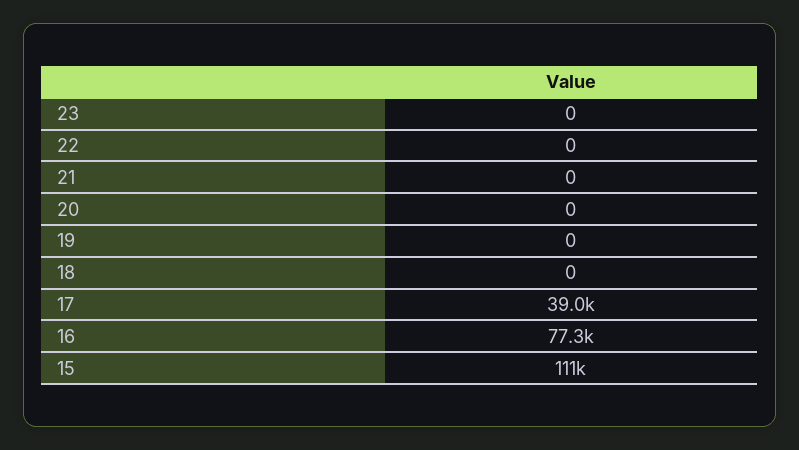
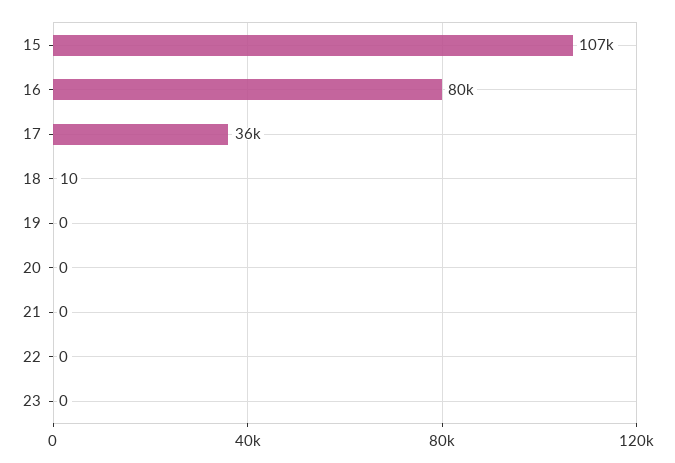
  {
    "23": 0,
    "22": 0,
    "21": 0,
    "20": 0,
    "19": 0,
-   "18": 0,
+   "18": 10,
-   "17": 39000,
+   "17": 36000,
-   "16": 77300,
+   "16": 80000,
-   "15": 111000
+   "15": 107000
  }

